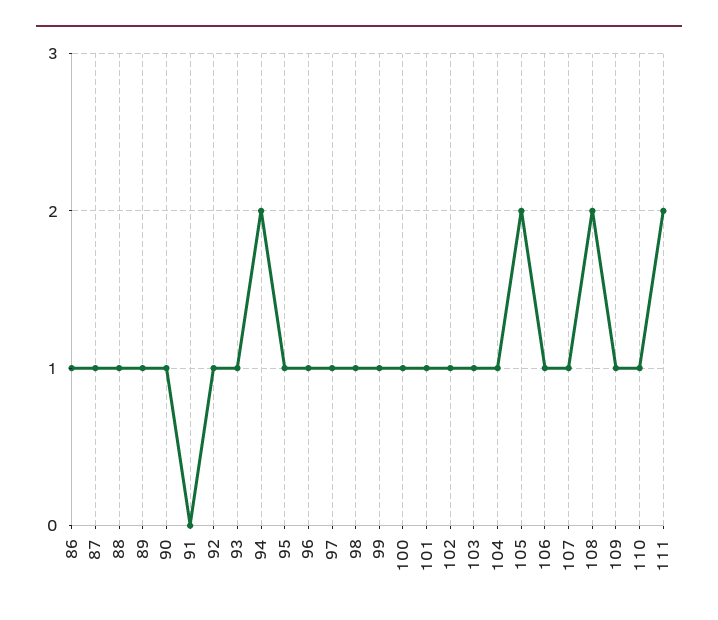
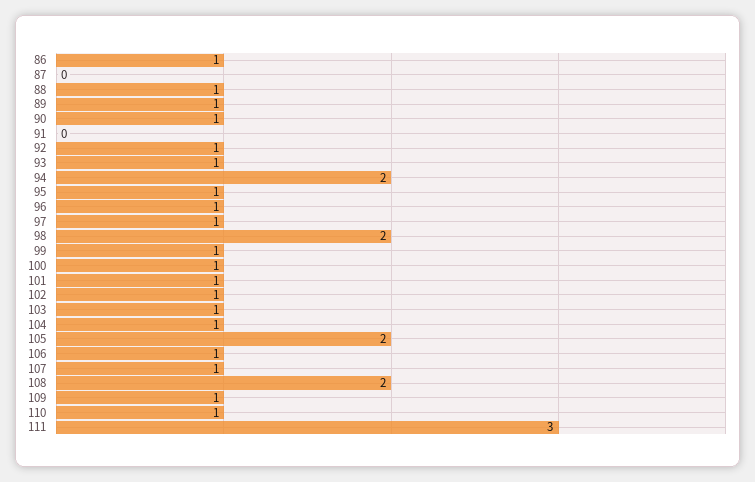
  {
    "86": 1,
-   "87": 1,
+   "87": 0,
    "88": 1,
    "89": 1,
    "90": 1,
    "91": 0,
    "92": 1,
    "93": 1,
    "94": 2,
    "95": 1,
    "96": 1,
    "97": 1,
-   "98": 1,
+   "98": 2,
    "99": 1,
    "100": 1,
    "101": 1,
    "102": 1,
    "103": 1,
    "104": 1,
    "105": 2,
    "106": 1,
    "107": 1,
    "108": 2,
    "109": 1,
    "110": 1,
-   "111": 2
+   "111": 3
  }

